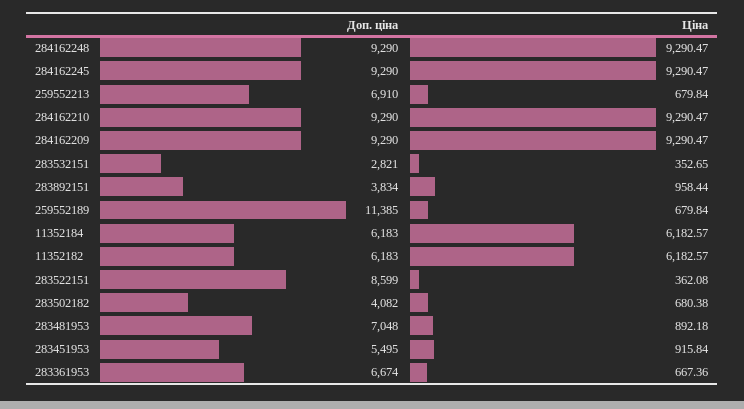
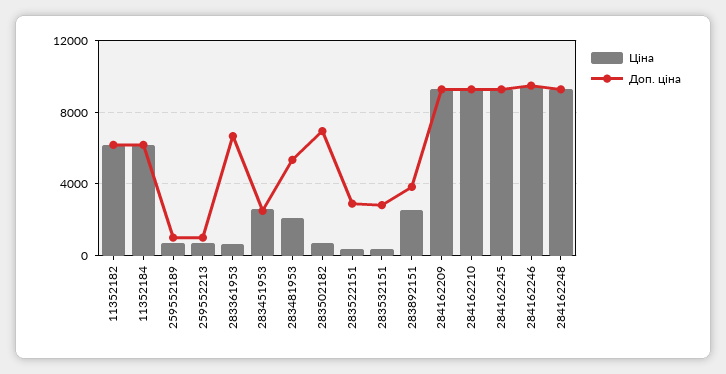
  {
    "Доп. ціна": {
      "284162248": 9290,
      "284162245": 9290,
-     "259552213": 6910,
+     "259552213": 1000,
      "284162210": 9290,
      "284162209": 9290,
      "283532151": 2821,
      "283892151": 3834,
-     "259552189": 11385,
+     "259552189": 1000,
      "11352184": 6183,
      "11352182": 6183,
-     "283522151": 8599,
+     "283522151": 3000,
-     "283502182": 4082,
+     "283502182": 7000,
-     "283481953": 7048,
+     "283481953": 5500,
-     "283451953": 5495,
+     "283451953": 2500,
-     "283361953": 6674
+     "283361953": 6674,
+     "284162246": 9500
    },
    "Ціна": {
      "284162248": 9290.47,
      "284162245": 9290.47,
      "259552213": 679.84,
      "284162210": 9290.47,
      "284162209": 9290.47,
      "283532151": 352.65,
-     "283892151": 958.44,
+     "283892151": 2500,
      "259552189": 679.84,
      "11352184": 6182.57,
      "11352182": 6182.57,
      "283522151": 362.08,
      "283502182": 680.38,
-     "283481953": 892.18,
+     "283481953": 2000,
-     "283451953": 915.84,
+     "283451953": 2500,
-     "283361953": 667.36
+     "283361953": 667.36,
+     "284162246": 9500
    }
  }

